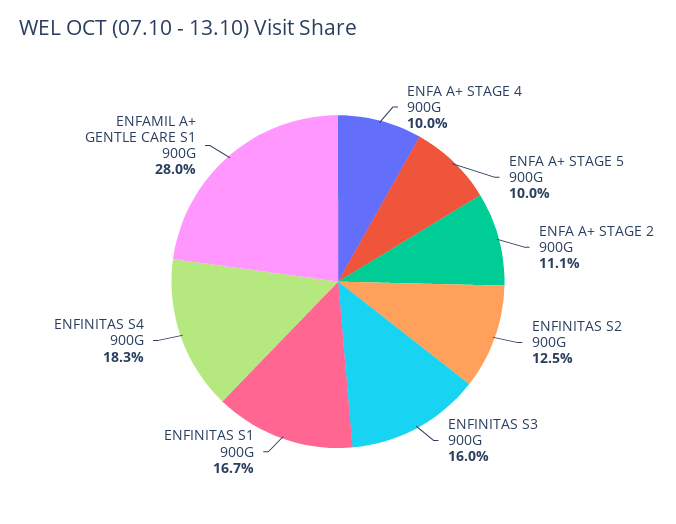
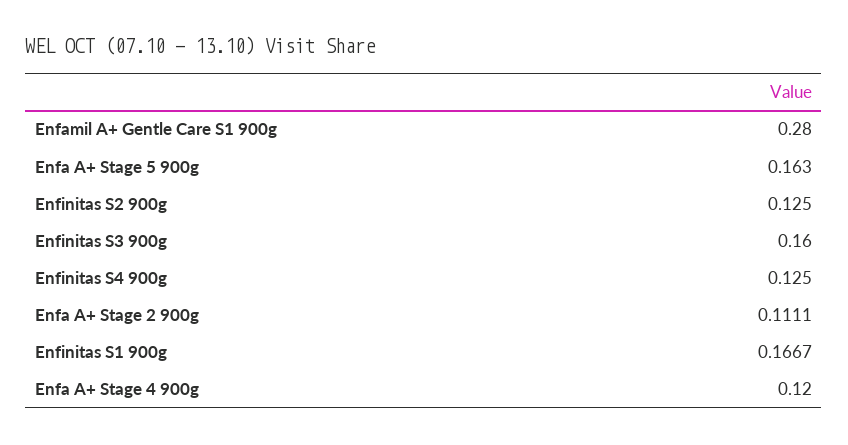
  {
-   "ENFA A+ STAGE 4 900G": 0.1,
+   "ENFA A+ STAGE 4 900G": 0.12,
-   "ENFA A+ STAGE 5 900G": 0.1,
+   "ENFA A+ STAGE 5 900G": 0.163,
    "ENFA A+ STAGE 2 900G": 0.1111,
    "ENFINITAS S2 900G": 0.125,
    "ENFINITAS S3 900G": 0.16,
    "ENFINITAS S1 900G": 0.1667,
-   "ENFINITAS S4 900G": 0.183,
+   "ENFINITAS S4 900G": 0.125,
    "ENFAMIL A+ GENTLE CARE S1 900G": 0.28
  }

